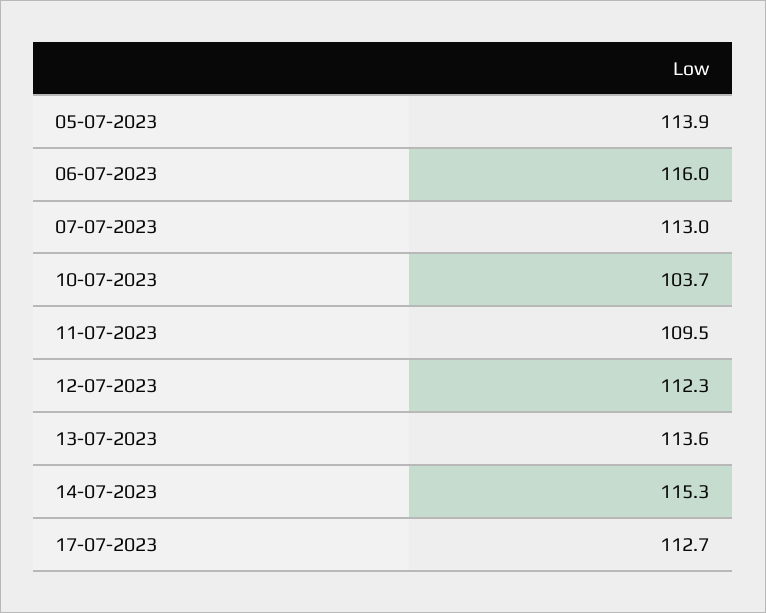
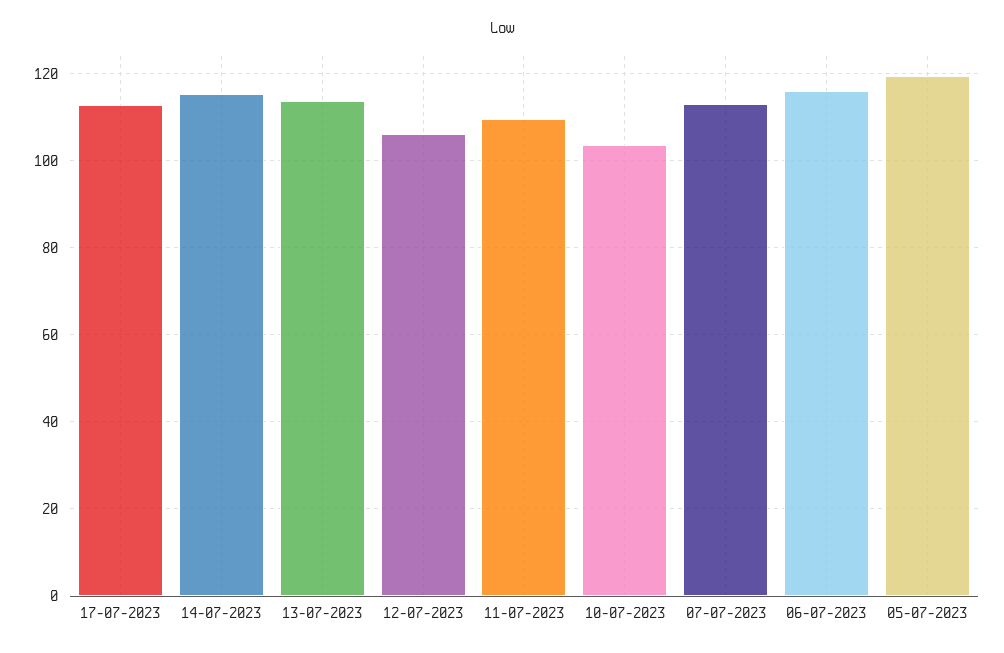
  {
-   "05-07-2023": 113.9,
+   "05-07-2023": 120,
    "06-07-2023": 116,
    "07-07-2023": 113,
    "10-07-2023": 103.7,
    "11-07-2023": 109.5,
-   "12-07-2023": 112.3,
+   "12-07-2023": 106,
    "13-07-2023": 113.6,
    "14-07-2023": 115.3,
    "17-07-2023": 112.7
  }

